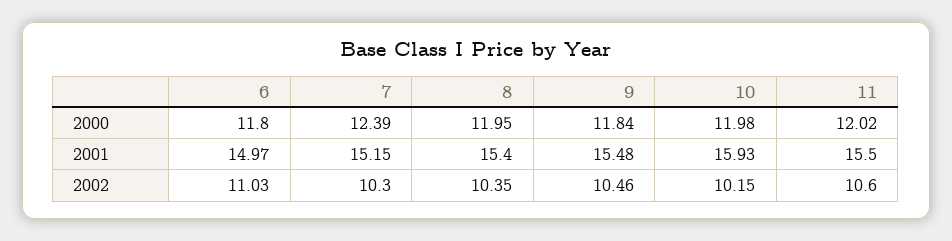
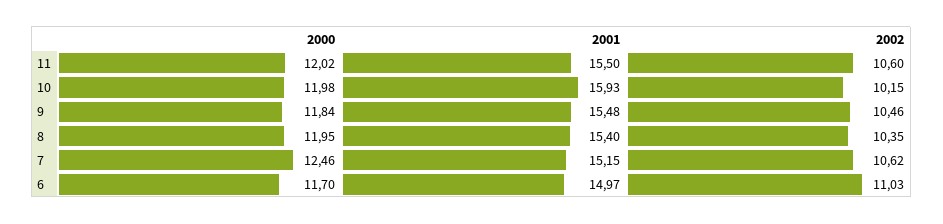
  {
    "6": {
-     "2000": 11.8,
+     "2000": 11.7,
      "2001": 14.97,
      "2002": 11.03
    },
    "7": {
-     "2000": 12.39,
+     "2000": 12.46,
      "2001": 15.15,
-     "2002": 10.3
+     "2002": 10.62
    },
    "8": {
      "2000": 11.95,
      "2001": 15.4,
      "2002": 10.35
    },
    "9": {
      "2000": 11.84,
      "2001": 15.48,
      "2002": 10.46
    },
    "10": {
      "2000": 11.98,
      "2001": 15.93,
      "2002": 10.15
    },
    "11": {
      "2000": 12.02,
      "2001": 15.5,
      "2002": 10.6
    }
  }

